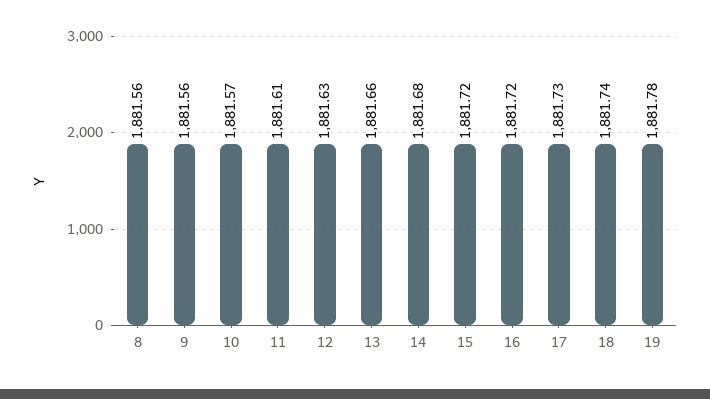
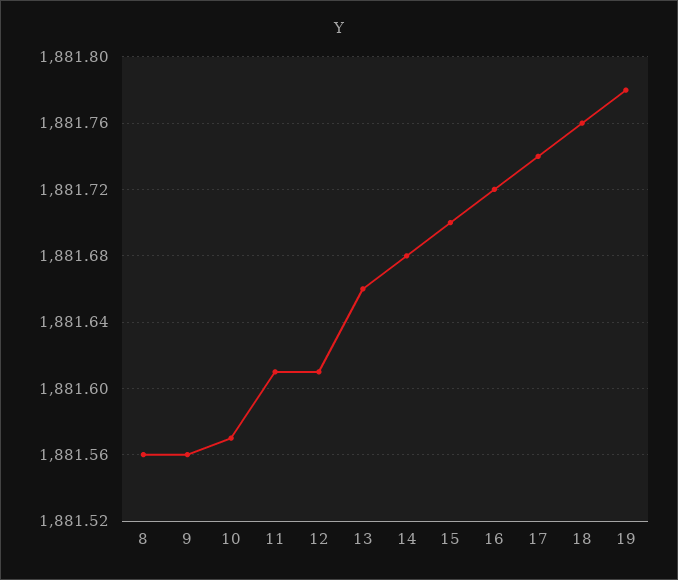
  {
    "8": 1881.56,
    "9": 1881.56,
    "10": 1881.57,
    "11": 1881.61,
-   "12": 1881.63,
+   "12": 1881.61,
    "13": 1881.66,
    "14": 1881.68,
-   "15": 1881.72,
+   "15": 1881.7,
    "16": 1881.72,
-   "17": 1881.73,
+   "17": 1881.74,
-   "18": 1881.74,
+   "18": 1881.76,
    "19": 1881.78
  }

